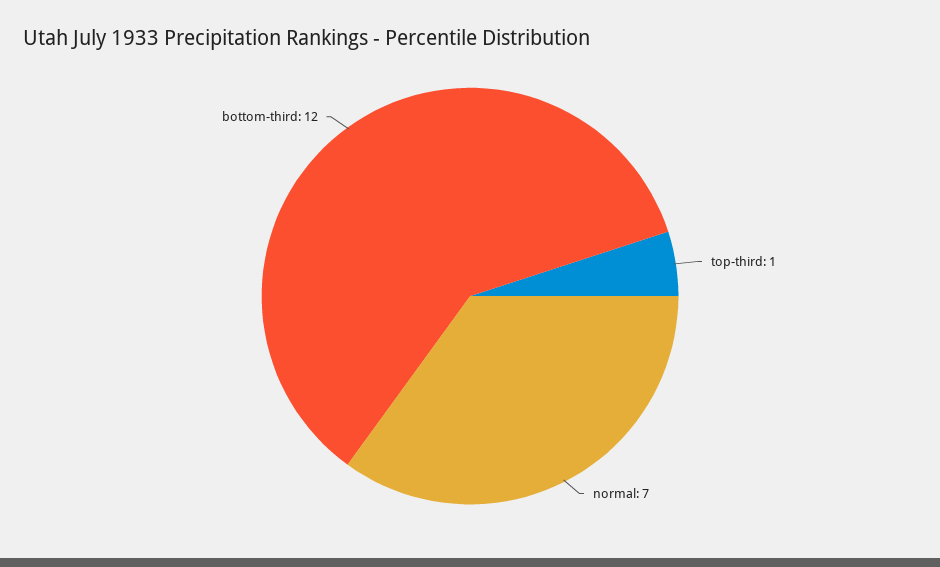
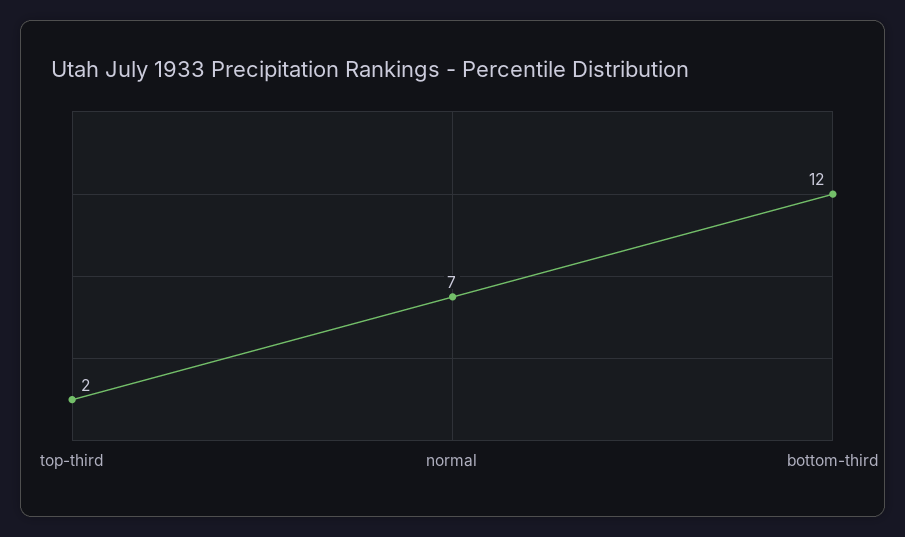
  {
-   "top-third": 1,
+   "top-third": 2,
    "normal": 7,
    "bottom-third": 12
  }

